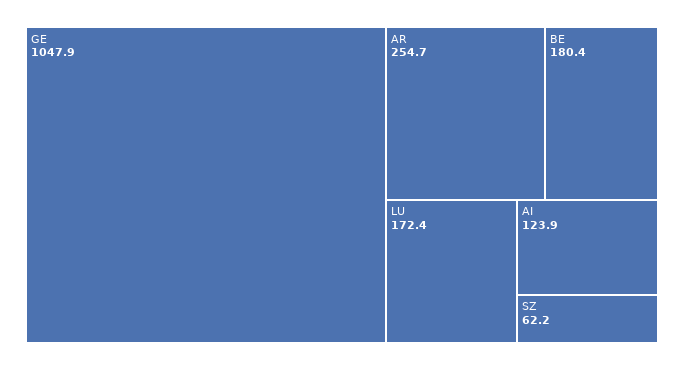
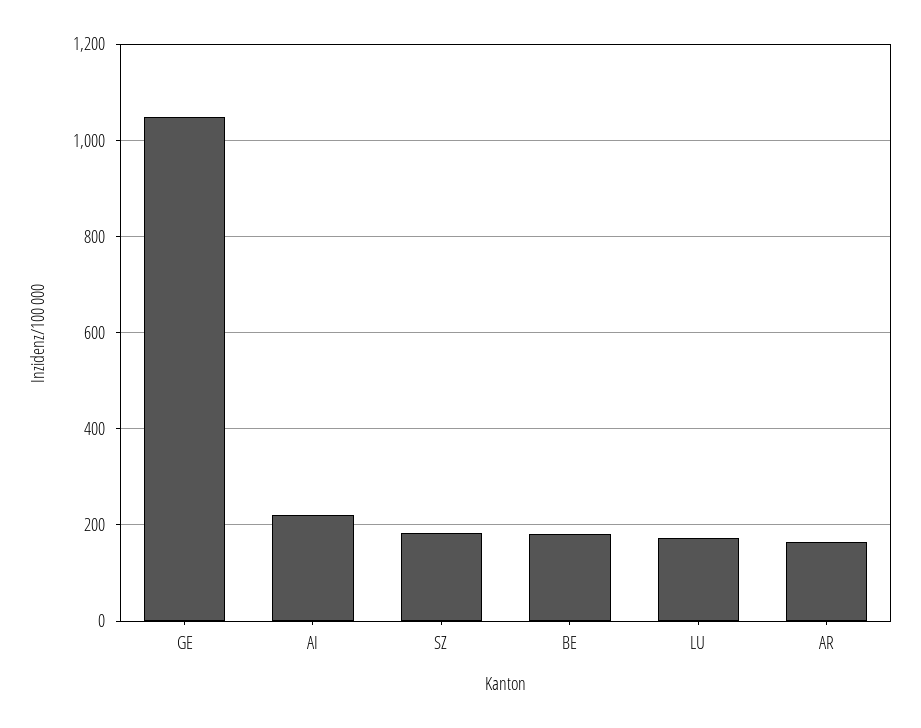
  {
    "GE": 1047.9,
-   "AR": 254.7,
+   "AR": 160,
    "BE": 180.4,
    "LU": 172.4,
-   "AI": 123.9,
+   "AI": 220,
-   "SZ": 62.2
+   "SZ": 180
  }

